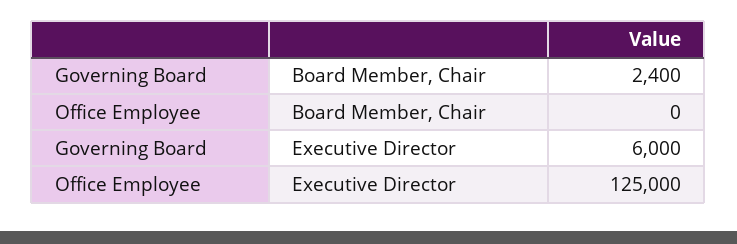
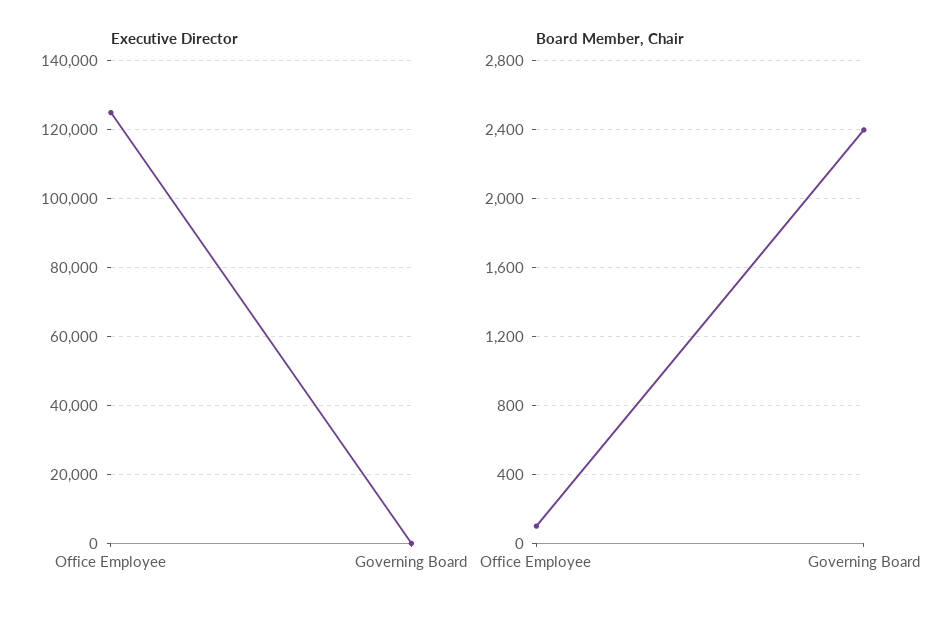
  {
    "Board Member, Chair": {
      "Governing Board": 2400,
-     "Office Employee": 0
+     "Office Employee": 100
    },
    "Executive Director": {
-     "Governing Board": 6000,
+     "Governing Board": 0,
      "Office Employee": 125000
    }
  }

